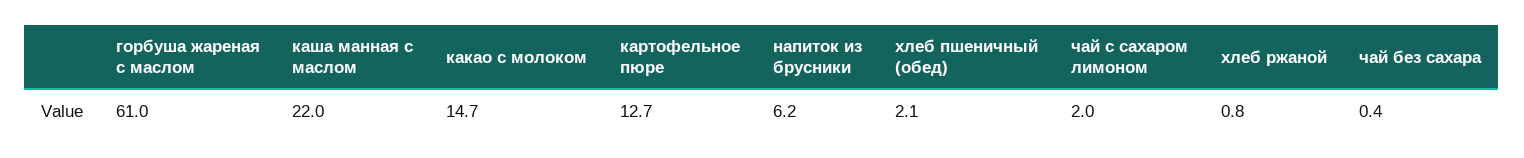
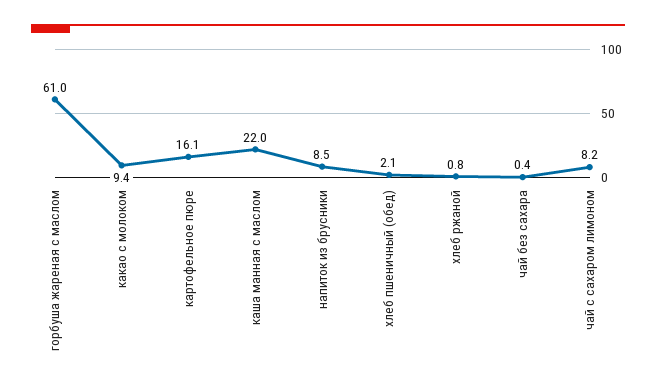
  {
    "горбуша жареная с маслом": 61,
    "каша манная с маслом": 22,
-   "какао с молоком": 14.7,
+   "какао с молоком": 9.4,
-   "картофельное пюре": 12.7,
+   "картофельное пюре": 16.1,
-   "напиток из брусники": 6.2,
+   "напиток из брусники": 8.5,
    "хлеб пшеничный (обед)": 2.1,
-   "чай с сахаром лимоном": 2,
+   "чай с сахаром лимоном": 8.2,
    "хлеб ржаной": 0.8,
    "чай без сахара": 0.4
  }

